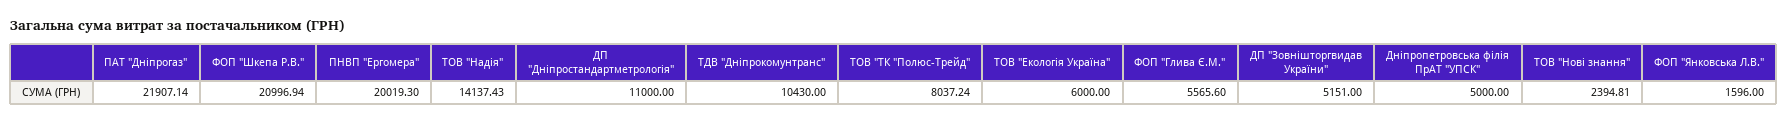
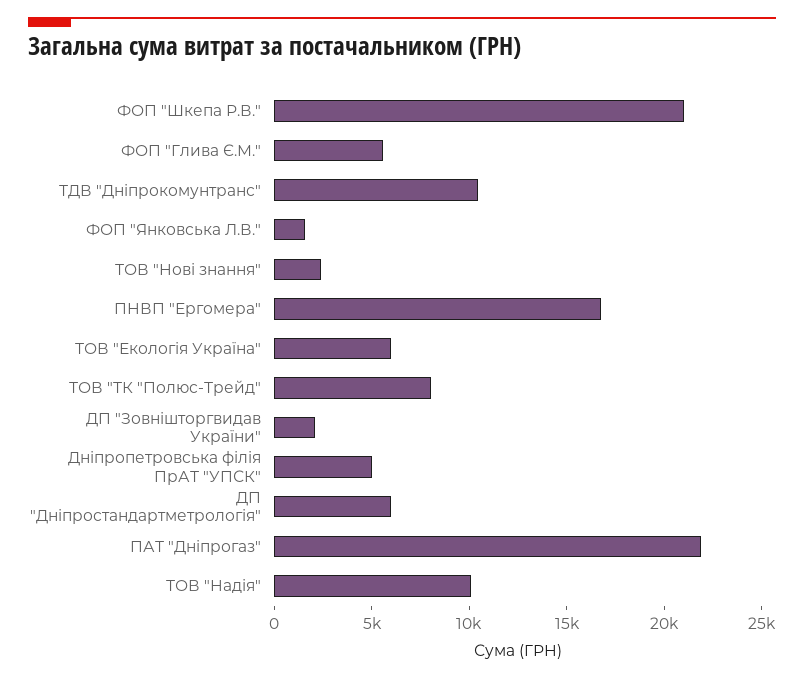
  {
    "ПАТ \"Дніпрогаз\"": 21907.14,
    "ФОП \"Шкепа Р.В.\"": 20996.94,
-   "ПНВП \"Ергомера\"": 20019.3,
+   "ПНВП \"Ергомера\"": 17000,
-   "ТОВ \"Надія\"": 14137.43,
+   "ТОВ \"Надія\"": 10000,
-   "ДП \"Дніпростандартметрологія\"": 11000,
+   "ДП \"Дніпростандартметрологія\"": 6000,
    "ТДВ \"Дніпрокомунтранс\"": 10430,
    "ТОВ \"ТК \"Полюс-Трейд\"": 8037.24,
    "ТОВ \"Екологія Україна\"": 6000,
    "ФОП \"Глива Є.М.\"": 5565.6,
-   "ДП \"Зовнішторгвидав України\"": 5151,
+   "ДП \"Зовнішторгвидав України\"": 2000,
    "Дніпропетровська філія ПрАТ \"УПСК\"": 5000,
    "ТОВ \"Нові знання\"": 2394.81,
    "ФОП \"Янковська Л.В.\"": 1596
  }

